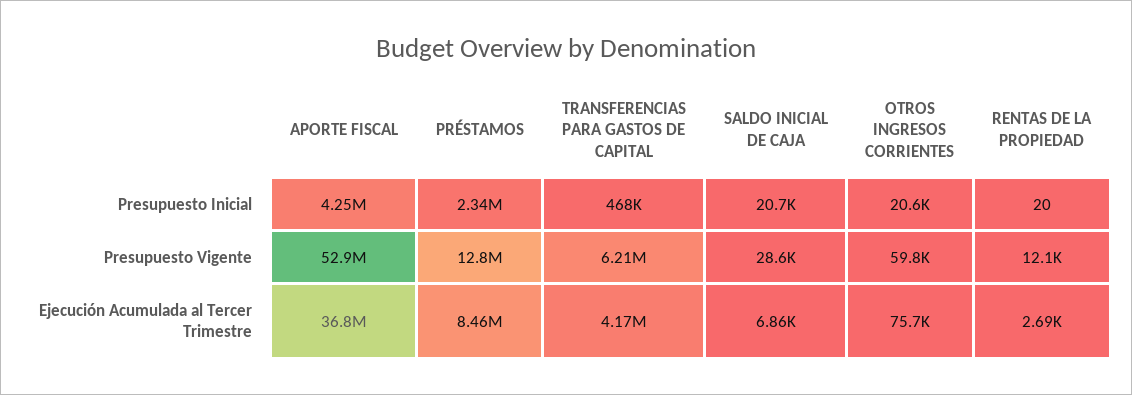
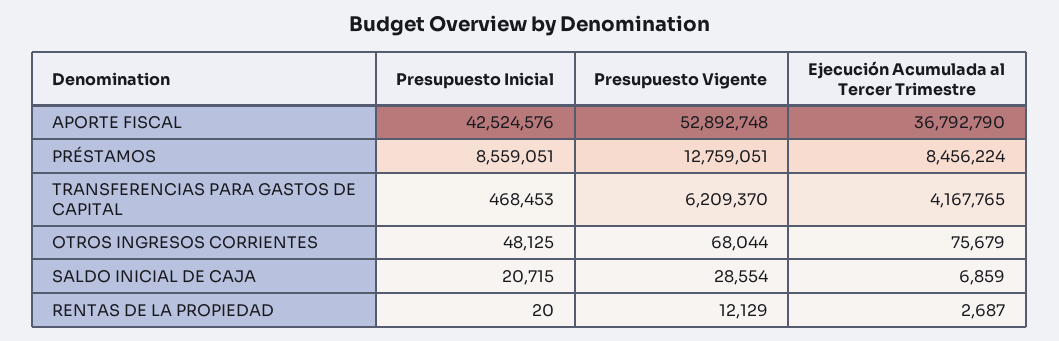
  {
    "APORTE FISCAL": {
-     "Presupuesto Inicial": 4250000,
+     "Presupuesto Inicial": 42524576,
      "Presupuesto Vigente": 52892748,
      "Ejecución Acumulada al Tercer Trimestre": 36792790
    },
    "PRÉSTAMOS": {
-     "Presupuesto Inicial": 2340000,
+     "Presupuesto Inicial": 8559051,
      "Presupuesto Vigente": 12759051,
      "Ejecución Acumulada al Tercer Trimestre": 8456224
    },
    "TRANSFERENCIAS PARA GASTOS DE CAPITAL": {
      "Presupuesto Inicial": 468453,
      "Presupuesto Vigente": 6209370,
      "Ejecución Acumulada al Tercer Trimestre": 4167765
    },
    "SALDO INICIAL DE CAJA": {
      "Presupuesto Inicial": 20715,
      "Presupuesto Vigente": 28554,
      "Ejecución Acumulada al Tercer Trimestre": 6859
    },
    "OTROS INGRESOS CORRIENTES": {
-     "Presupuesto Inicial": 20600,
+     "Presupuesto Inicial": 48125,
-     "Presupuesto Vigente": 59800,
+     "Presupuesto Vigente": 68044,
      "Ejecución Acumulada al Tercer Trimestre": 75679
    },
    "RENTAS DE LA PROPIEDAD": {
      "Presupuesto Inicial": 20,
      "Presupuesto Vigente": 12129,
      "Ejecución Acumulada al Tercer Trimestre": 2687
    }
  }

